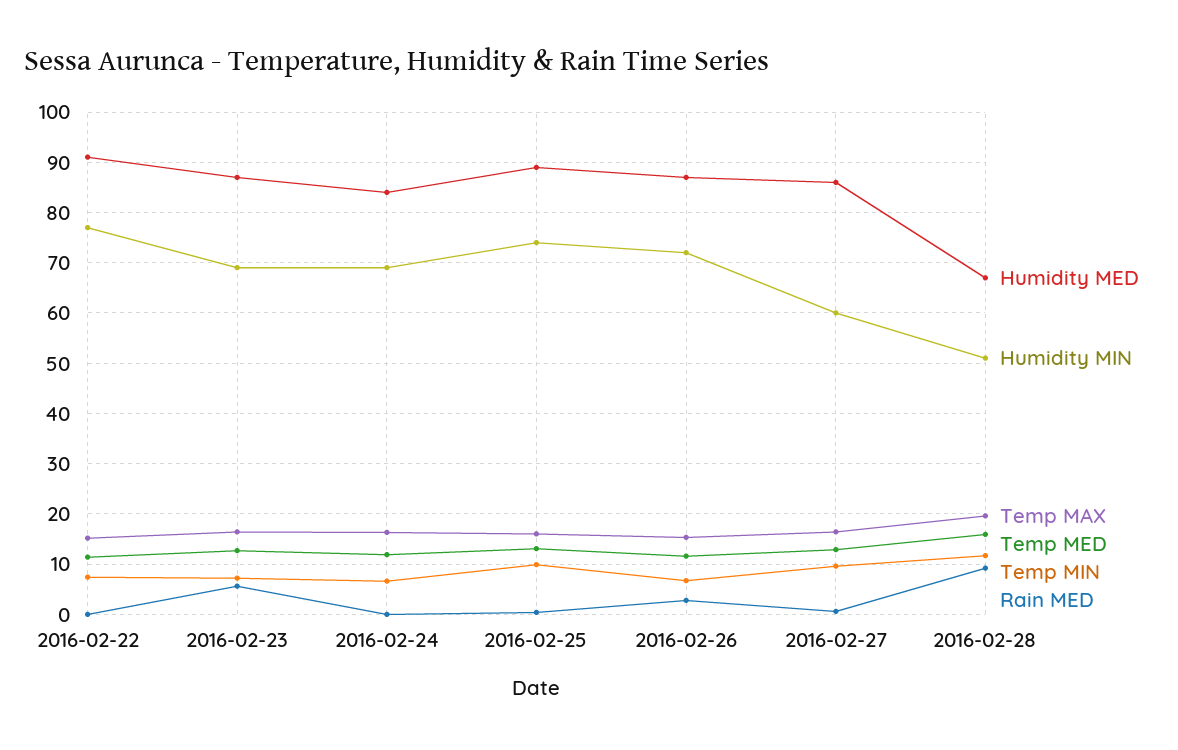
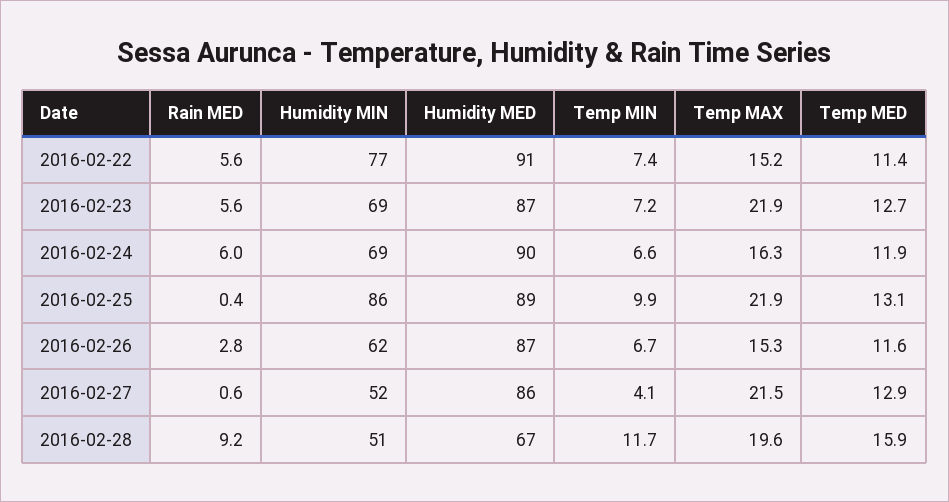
  {
    "Humidity MED": {
      "2016-02-22": 91,
      "2016-02-23": 87,
-     "2016-02-24": 84,
+     "2016-02-24": 90,
      "2016-02-25": 89,
      "2016-02-26": 87,
      "2016-02-27": 86,
      "2016-02-28": 67
    },
    "Humidity MIN": {
      "2016-02-22": 77,
      "2016-02-23": 69,
      "2016-02-24": 69,
-     "2016-02-25": 74,
+     "2016-02-25": 86,
-     "2016-02-26": 72,
+     "2016-02-26": 62,
-     "2016-02-27": 60,
+     "2016-02-27": 52,
      "2016-02-28": 51
    },
    "Temp MAX": {
      "2016-02-22": 15.2,
-     "2016-02-23": 16,
+     "2016-02-23": 21.9,
      "2016-02-24": 16.3,
-     "2016-02-25": 16,
+     "2016-02-25": 21.9,
      "2016-02-26": 15.3,
-     "2016-02-27": 16,
+     "2016-02-27": 21.5,
      "2016-02-28": 19.6
    },
    "Temp MED": {
      "2016-02-22": 11.4,
      "2016-02-23": 12.7,
      "2016-02-24": 11.9,
      "2016-02-25": 13.1,
      "2016-02-26": 11.6,
      "2016-02-27": 12.9,
      "2016-02-28": 15.9
    },
    "Temp MIN": {
      "2016-02-22": 7.4,
      "2016-02-23": 7.2,
      "2016-02-24": 6.6,
      "2016-02-25": 9.9,
      "2016-02-26": 6.7,
-     "2016-02-27": 10,
+     "2016-02-27": 4.1,
      "2016-02-28": 11.7
    },
    "Rain MED": {
-     "2016-02-22": 0,
+     "2016-02-22": 5.6,
      "2016-02-23": 5.6,
-     "2016-02-24": 0,
+     "2016-02-24": 6,
      "2016-02-25": 0.4,
      "2016-02-26": 2.8,
      "2016-02-27": 0.6,
      "2016-02-28": 9.2
    }
  }

